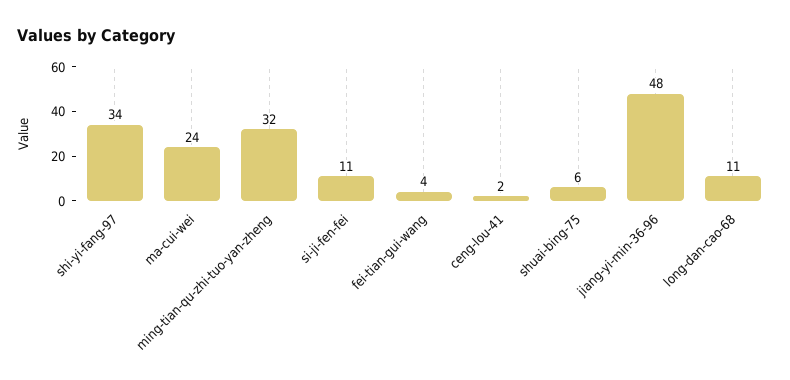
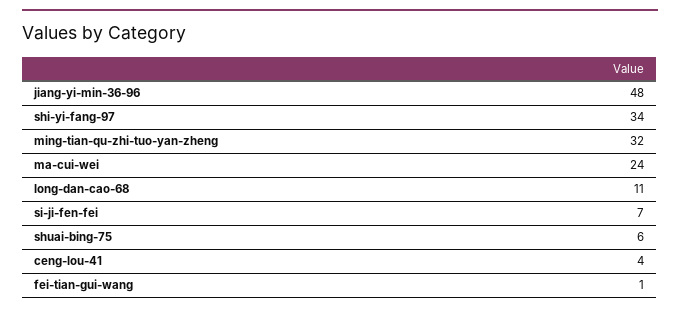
  {
    "shi-yi-fang-97": 34,
    "ma-cui-wei": 24,
    "ming-tian-qu-zhi-tuo-yan-zheng": 32,
-   "si-ji-fen-fei": 11,
+   "si-ji-fen-fei": 7,
-   "fei-tian-gui-wang": 4,
+   "fei-tian-gui-wang": 1,
-   "ceng-lou-41": 2,
+   "ceng-lou-41": 4,
    "shuai-bing-75": 6,
    "jiang-yi-min-36-96": 48,
    "long-dan-cao-68": 11
  }

